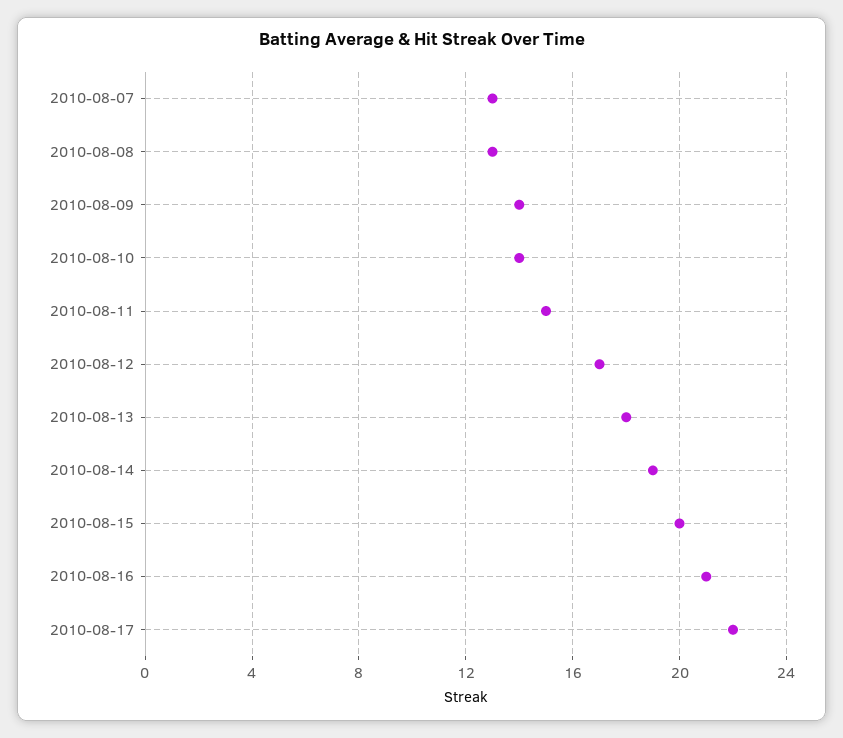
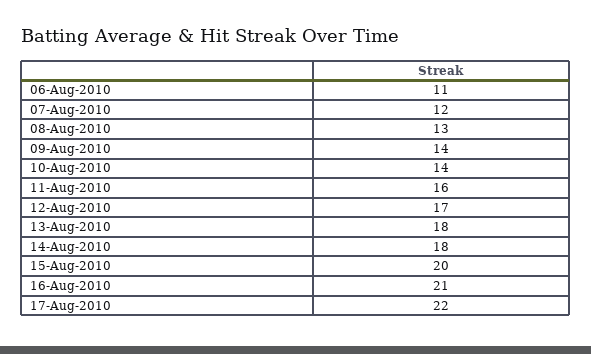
  {
-   "2010-08-07": 13,
+   "2010-08-07": 12,
    "2010-08-08": 13,
    "2010-08-09": 14,
    "2010-08-10": 14,
-   "2010-08-11": 15,
+   "2010-08-11": 16,
    "2010-08-12": 17,
    "2010-08-13": 18,
-   "2010-08-14": 19,
+   "2010-08-14": 18,
    "2010-08-15": 20,
    "2010-08-16": 21,
-   "2010-08-17": 22
+   "2010-08-17": 22,
+   "06-Aug-2010": 11
  }

